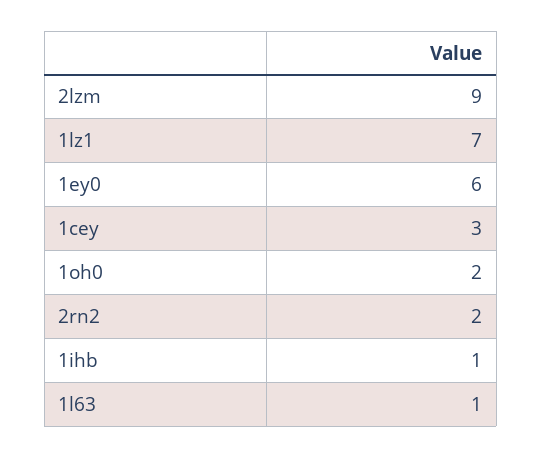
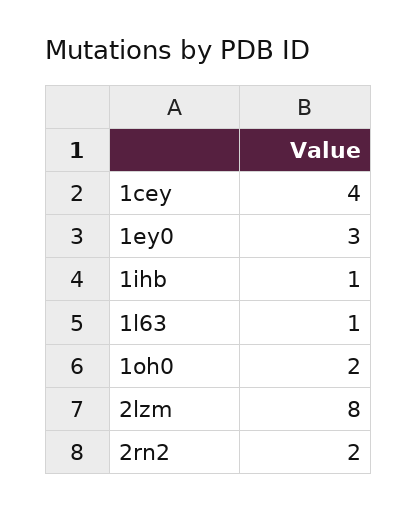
  {
-   "2lzm": 9,
+   "2lzm": 8,
-   "1lz1": 7,
-   "1ey0": 6,
+   "1ey0": 3,
-   "1cey": 3,
+   "1cey": 4,
    "1oh0": 2,
    "2rn2": 2,
    "1ihb": 1,
    "1l63": 1
  }

